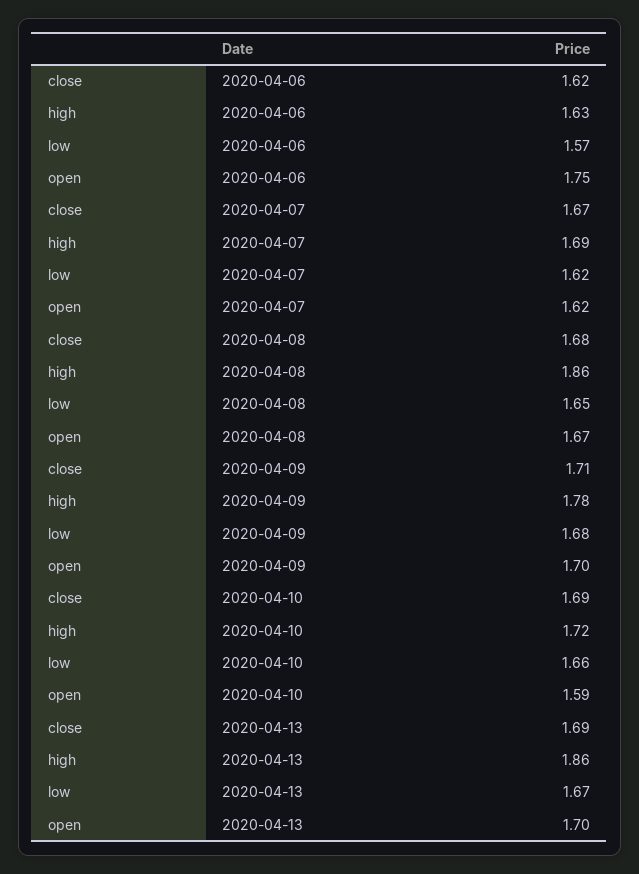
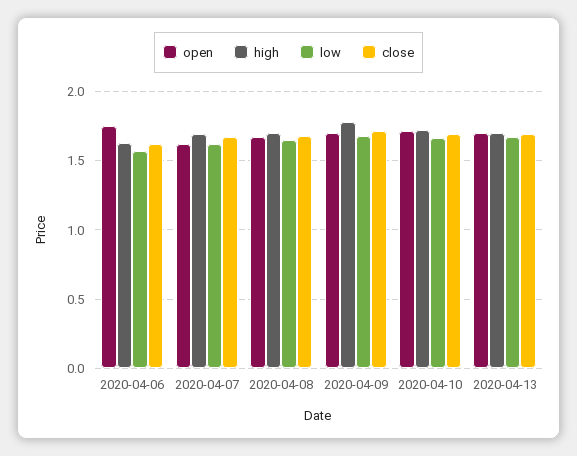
  {
    "close": {
      "2020-04-06": 1.62,
      "2020-04-07": 1.67,
      "2020-04-08": 1.68,
      "2020-04-09": 1.71,
      "2020-04-10": 1.69,
      "2020-04-13": 1.69
    },
    "high": {
      "2020-04-06": 1.63,
      "2020-04-07": 1.69,
-     "2020-04-08": 1.86,
+     "2020-04-08": 1.7,
      "2020-04-09": 1.78,
      "2020-04-10": 1.72,
-     "2020-04-13": 1.86
+     "2020-04-13": 1.7
    },
    "low": {
      "2020-04-06": 1.57,
      "2020-04-07": 1.62,
      "2020-04-08": 1.65,
      "2020-04-09": 1.68,
      "2020-04-10": 1.66,
      "2020-04-13": 1.67
    },
    "open": {
      "2020-04-06": 1.75,
      "2020-04-07": 1.62,
      "2020-04-08": 1.67,
      "2020-04-09": 1.7,
-     "2020-04-10": 1.59,
+     "2020-04-10": 1.7,
      "2020-04-13": 1.7
    }
  }

